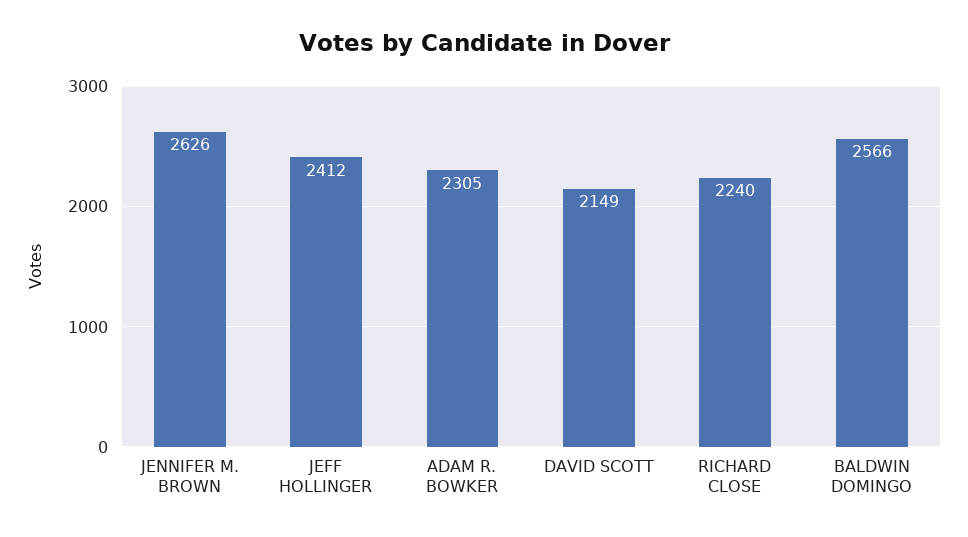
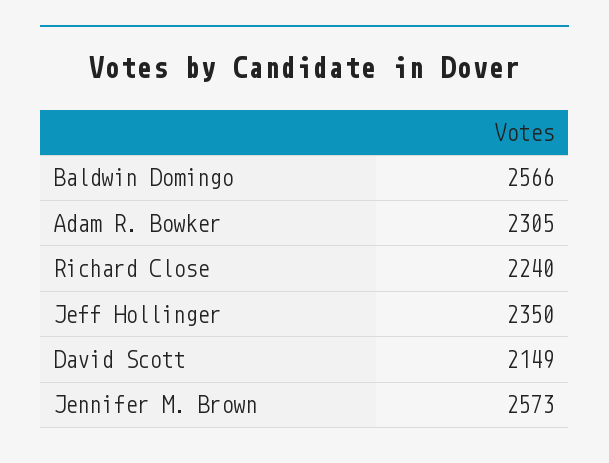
  {
-   "JENNIFER M. BROWN": 2626,
+   "JENNIFER M. BROWN": 2573,
-   "JEFF HOLLINGER": 2412,
+   "JEFF HOLLINGER": 2350,
    "ADAM R. BOWKER": 2305,
    "DAVID SCOTT": 2149,
    "RICHARD CLOSE": 2240,
    "BALDWIN DOMINGO": 2566
  }

